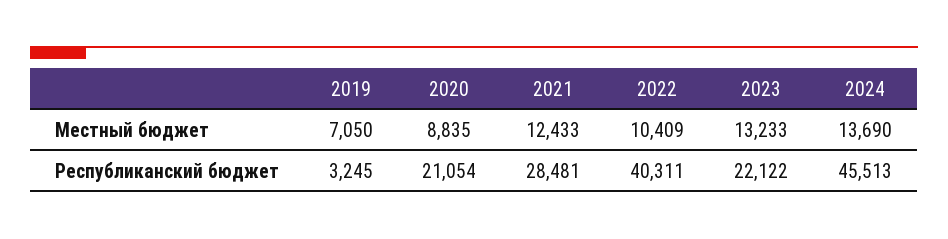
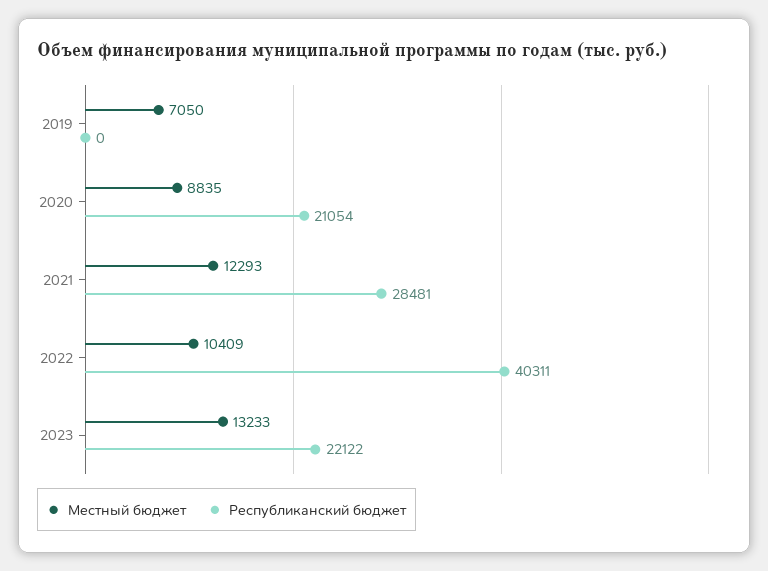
  {
    "Местный бюджет": {
      "2019": 7050,
      "2020": 8835,
-     "2021": 12433,
+     "2021": 12293,
      "2022": 10409,
-     "2023": 13233,
+     "2023": 13233
-     "2024": 13690
    },
    "Республиканский бюджет": {
-     "2019": 3245,
+     "2019": 0,
      "2020": 21054,
      "2021": 28481,
      "2022": 40311,
-     "2023": 22122,
+     "2023": 22122
-     "2024": 45513
    }
  }

